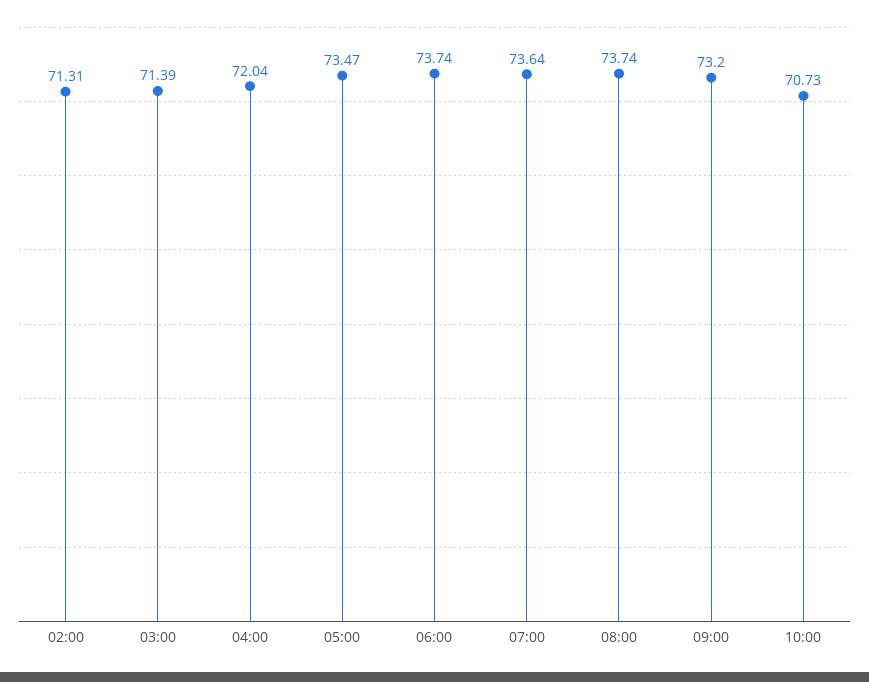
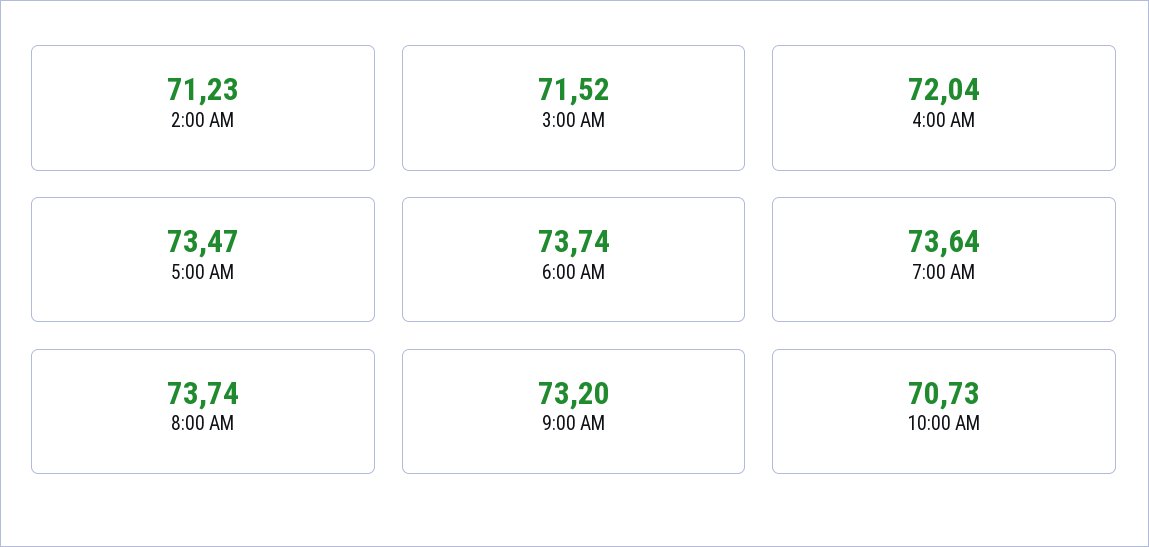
  {
-   "02:00": 71.31,
+   "02:00": 71.23,
-   "03:00": 71.39,
+   "03:00": 71.52,
    "04:00": 72.04,
    "05:00": 73.47,
    "06:00": 73.74,
    "07:00": 73.64,
    "08:00": 73.74,
    "09:00": 73.2,
    "10:00": 70.73
  }

